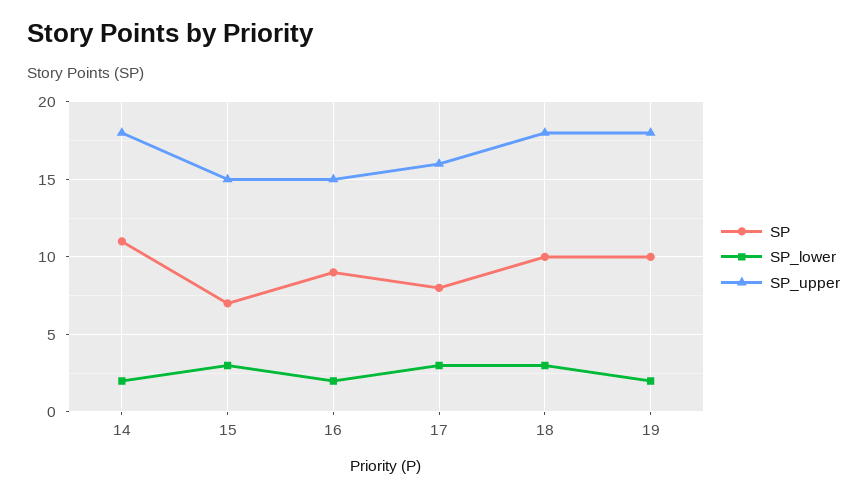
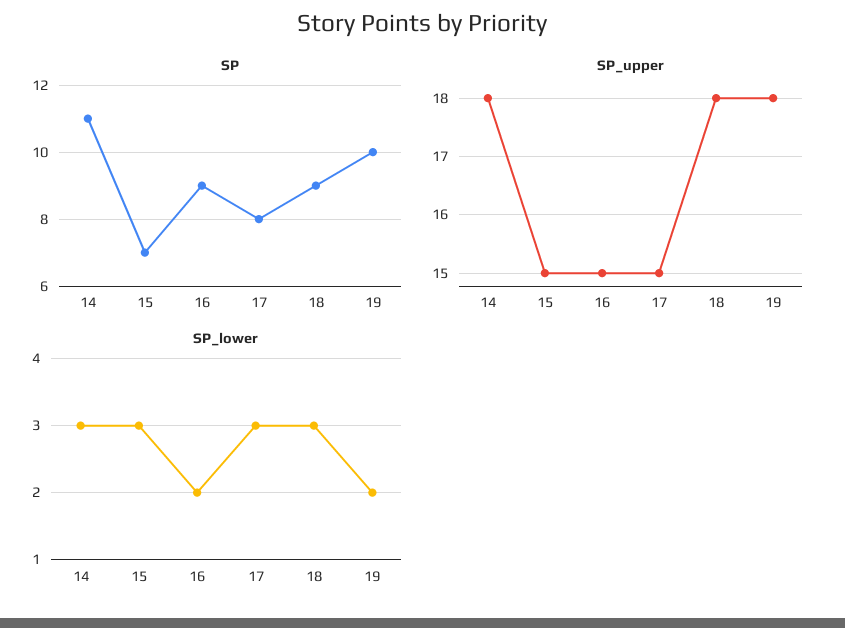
  {
    "SP": {
      "14": 11,
      "15": 7,
      "16": 9,
      "17": 8,
-     "18": 10,
+     "18": 9,
      "19": 10
    },
    "SP_lower": {
-     "14": 2,
+     "14": 3,
      "15": 3,
      "16": 2,
      "17": 3,
      "18": 3,
      "19": 2
    },
    "SP_upper": {
      "14": 18,
      "15": 15,
      "16": 15,
-     "17": 16,
+     "17": 15,
      "18": 18,
      "19": 18
    }
  }

